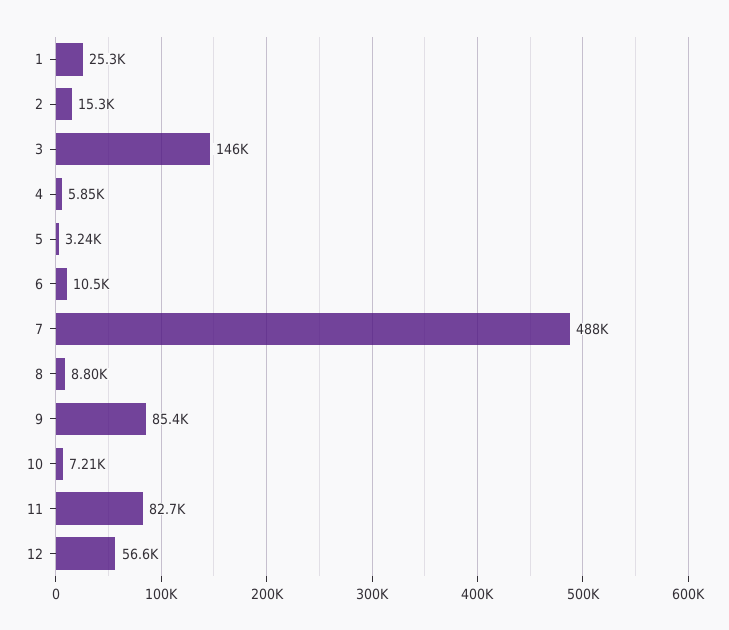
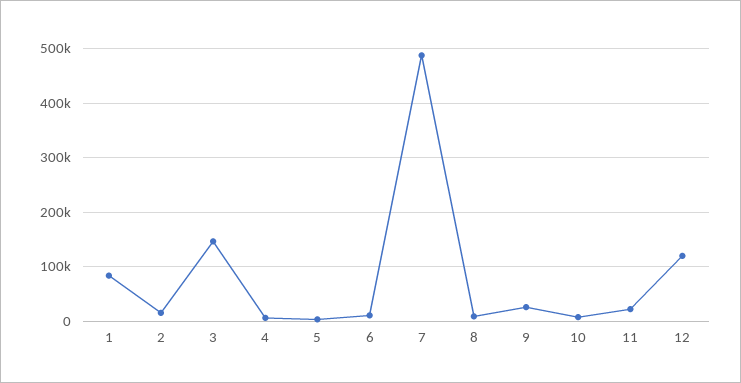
  {
-   "1": 25300,
+   "1": 80000,
    "2": 15300,
    "3": 146000,
    "4": 5850,
    "5": 3240,
    "6": 10500,
    "7": 488000,
    "8": 8800,
-   "9": 85400,
+   "9": 20000,
    "10": 7210,
-   "11": 82700,
+   "11": 20000,
-   "12": 56600
+   "12": 120000
  }

